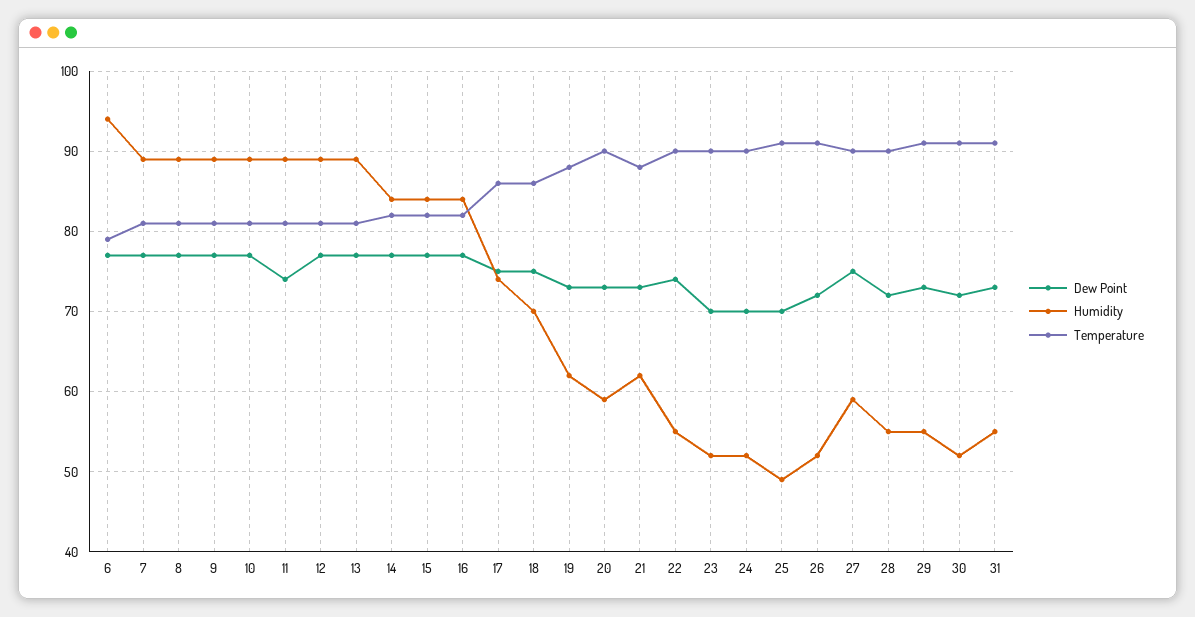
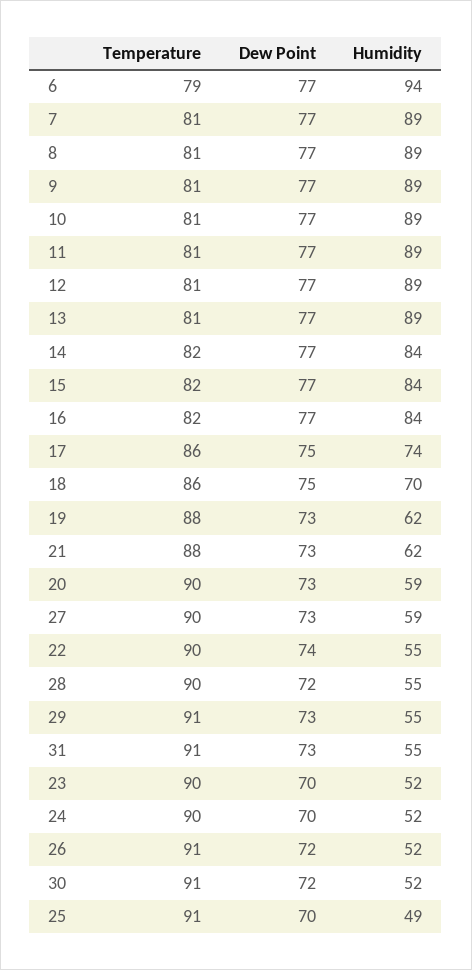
  {
    "Dew Point": {
      "6": 77,
      "7": 77,
      "8": 77,
      "9": 77,
      "10": 77,
-     "11": 74,
+     "11": 77,
      "12": 77,
      "13": 77,
      "14": 77,
      "15": 77,
      "16": 77,
      "17": 75,
      "18": 75,
      "19": 73,
      "20": 73,
      "21": 73,
      "22": 74,
      "23": 70,
      "24": 70,
      "25": 70,
      "26": 72,
-     "27": 75,
+     "27": 73,
      "28": 72,
      "29": 73,
      "30": 72,
      "31": 73
    },
    "Humidity": {
      "6": 94,
      "7": 89,
      "8": 89,
      "9": 89,
      "10": 89,
      "11": 89,
      "12": 89,
      "13": 89,
      "14": 84,
      "15": 84,
      "16": 84,
      "17": 74,
      "18": 70,
      "19": 62,
      "20": 59,
      "21": 62,
      "22": 55,
      "23": 52,
      "24": 52,
      "25": 49,
      "26": 52,
      "27": 59,
      "28": 55,
      "29": 55,
      "30": 52,
      "31": 55
    },
    "Temperature": {
      "6": 79,
      "7": 81,
      "8": 81,
      "9": 81,
      "10": 81,
      "11": 81,
      "12": 81,
      "13": 81,
      "14": 82,
      "15": 82,
      "16": 82,
      "17": 86,
      "18": 86,
      "19": 88,
      "20": 90,
      "21": 88,
      "22": 90,
      "23": 90,
      "24": 90,
      "25": 91,
      "26": 91,
      "27": 90,
      "28": 90,
      "29": 91,
      "30": 91,
      "31": 91
    }
  }

